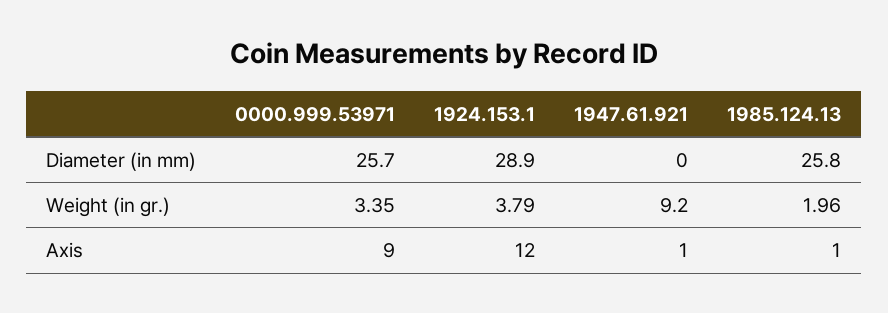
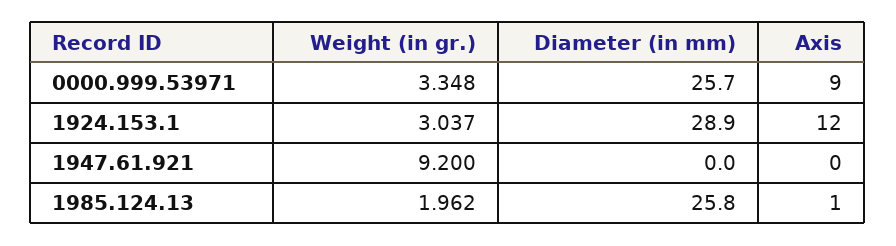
  {
    "0000.999.53971": {
      "Diameter (in mm)": 25.7,
      "Weight (in gr.)": 3.348,
      "Axis": 9
    },
    "1924.153.1": {
      "Diameter (in mm)": 28.9,
-     "Weight (in gr.)": 3.79,
+     "Weight (in gr.)": 3.037,
      "Axis": 12
    },
    "1947.61.921": {
      "Diameter (in mm)": 0,
      "Weight (in gr.)": 9.2,
-     "Axis": 1
+     "Axis": 0
    },
    "1985.124.13": {
      "Diameter (in mm)": 25.8,
      "Weight (in gr.)": 1.962,
      "Axis": 1
    }
  }

